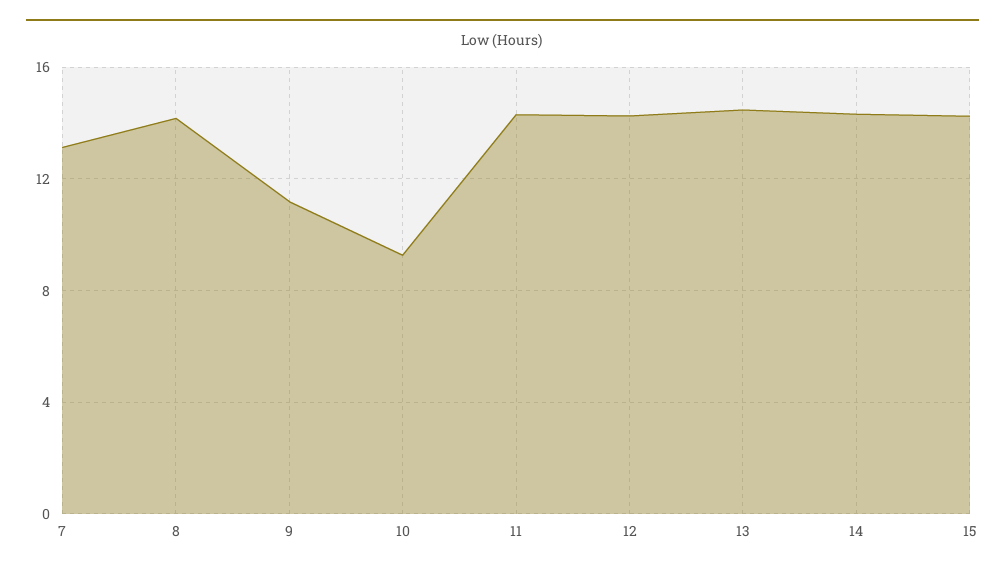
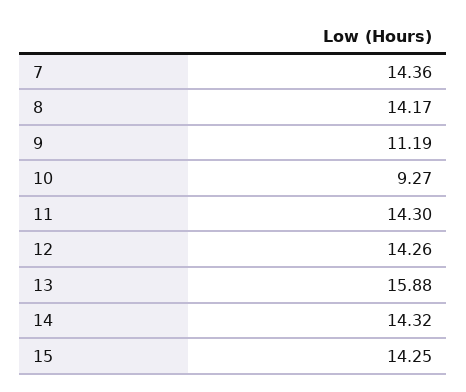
  {
-   "7": 13,
+   "7": 14.36,
    "8": 14.17,
    "9": 11.19,
    "10": 9.27,
    "11": 14.3,
    "12": 14.26,
-   "13": 14.5,
+   "13": 15.88,
    "14": 14.32,
    "15": 14.25
  }

